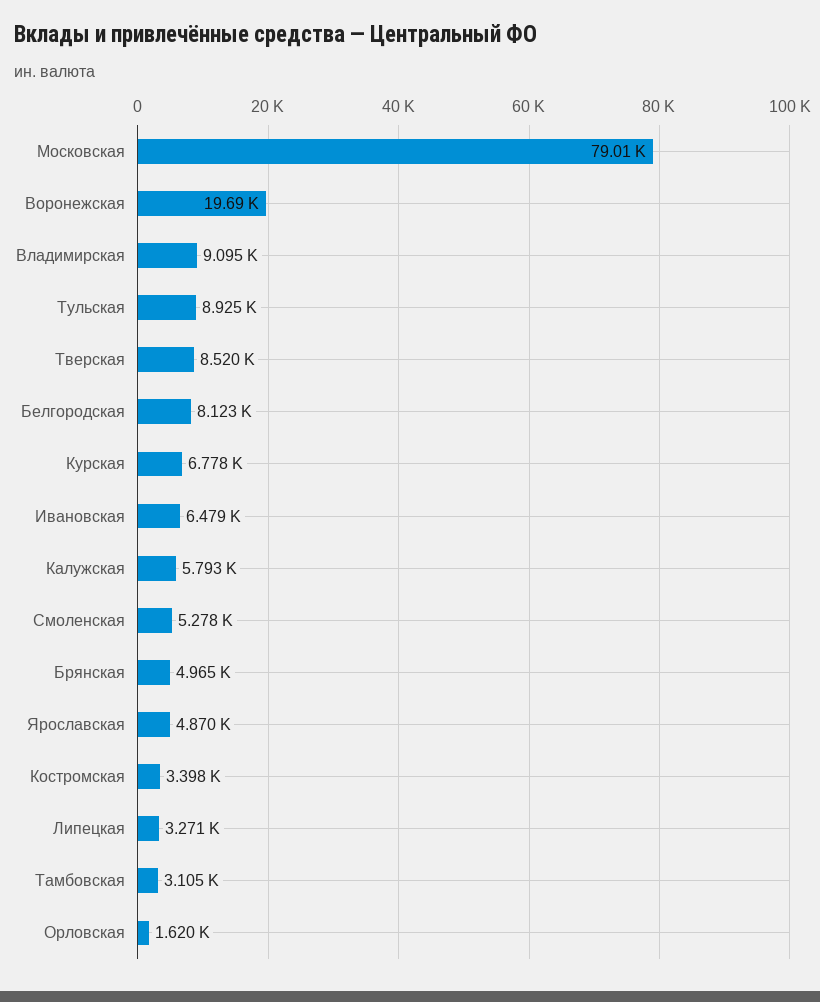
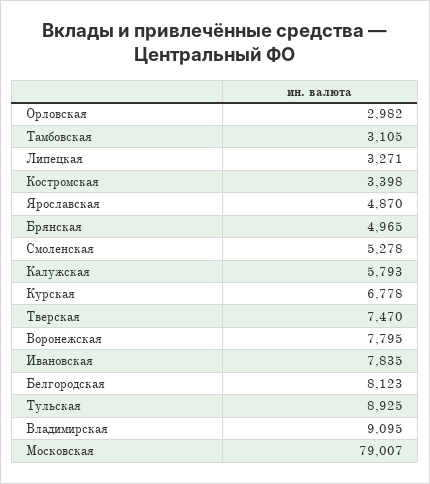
  {
    "Московская": 79007,
-   "Воронежская": 19690,
+   "Воронежская": 7795,
    "Владимирская": 9095,
    "Тульская": 8925,
-   "Тверская": 8520,
+   "Тверская": 7470,
    "Белгородская": 8123,
    "Курская": 6778,
-   "Ивановская": 6479,
+   "Ивановская": 7835,
    "Калужская": 5793,
    "Смоленская": 5278,
    "Брянская": 4965,
    "Ярославская": 4870,
    "Костромская": 3398,
    "Липецкая": 3271,
    "Тамбовская": 3105,
-   "Орловская": 1620
+   "Орловская": 2982
  }

